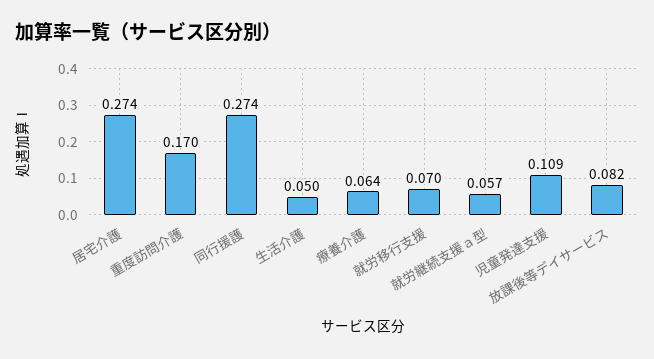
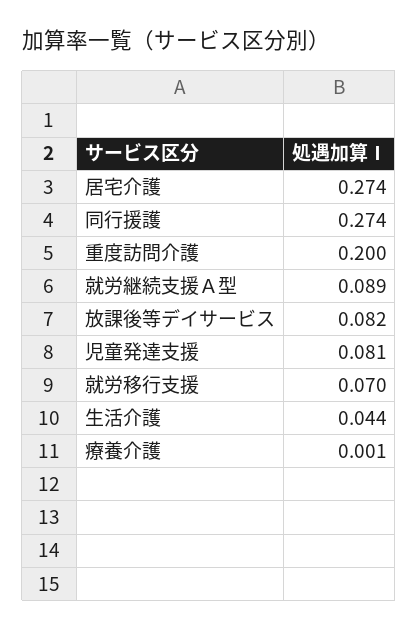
  {
    "居宅介護": 0.274,
-   "重度訪問介護": 0.17,
+   "重度訪問介護": 0.2,
    "同行援護": 0.274,
-   "生活介護": 0.05,
+   "生活介護": 0.044,
-   "療養介護": 0.064,
+   "療養介護": 0.001,
    "就労移行支援": 0.07,
-   "就労継続支援ａ型": 0.057,
+   "就労継続支援ａ型": 0.089,
-   "児童発達支援": 0.109,
+   "児童発達支援": 0.081,
    "放課後等デイサービス": 0.082
  }

